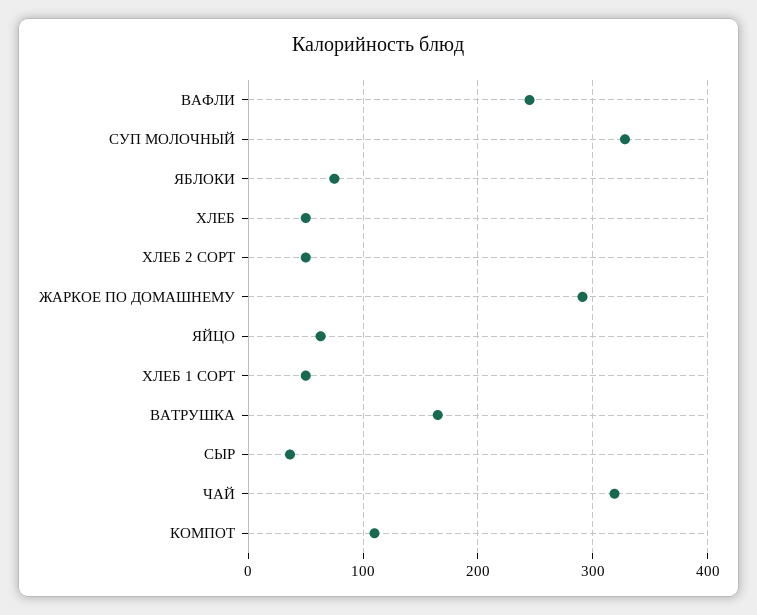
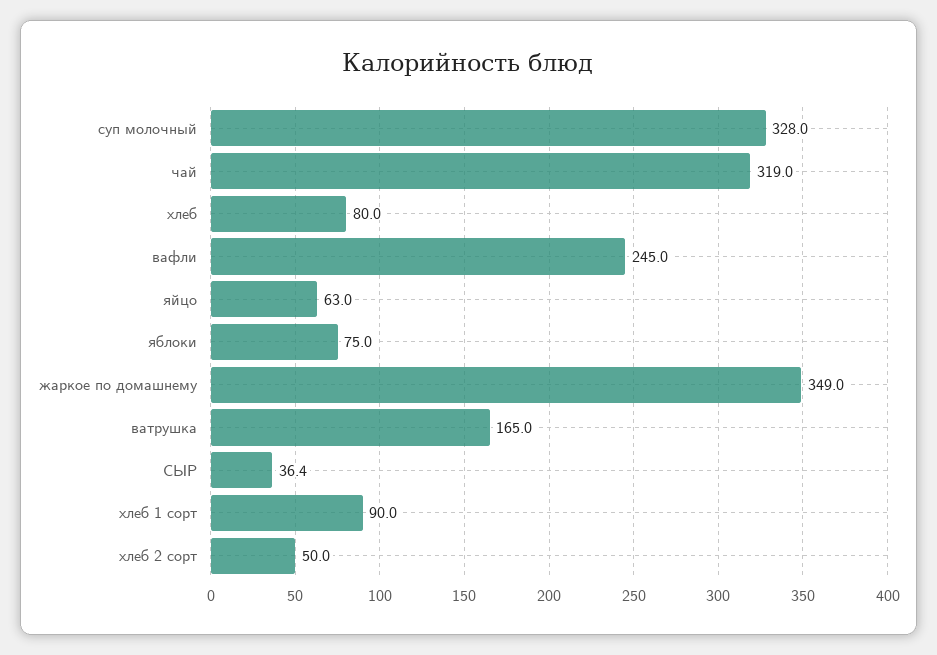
  {
    "ВАФЛИ": 245,
    "СУП МОЛОЧНЫЙ": 328,
    "ЯБЛОКИ": 75,
-   "ХЛЕБ": 50,
+   "ХЛЕБ": 80,
    "ХЛЕБ 2 СОРТ": 50,
-   "ЖАРКОЕ ПО ДОМАШНЕМУ": 290,
+   "ЖАРКОЕ ПО ДОМАШНЕМУ": 349,
    "ЯЙЦО": 63,
-   "ХЛЕБ 1 СОРТ": 50,
+   "ХЛЕБ 1 СОРТ": 90,
    "ВАТРУШКА": 165,
    "СЫР": 36.4,
-   "ЧАЙ": 319,
+   "ЧАЙ": 319
-   "КОМПОТ": 110
  }

